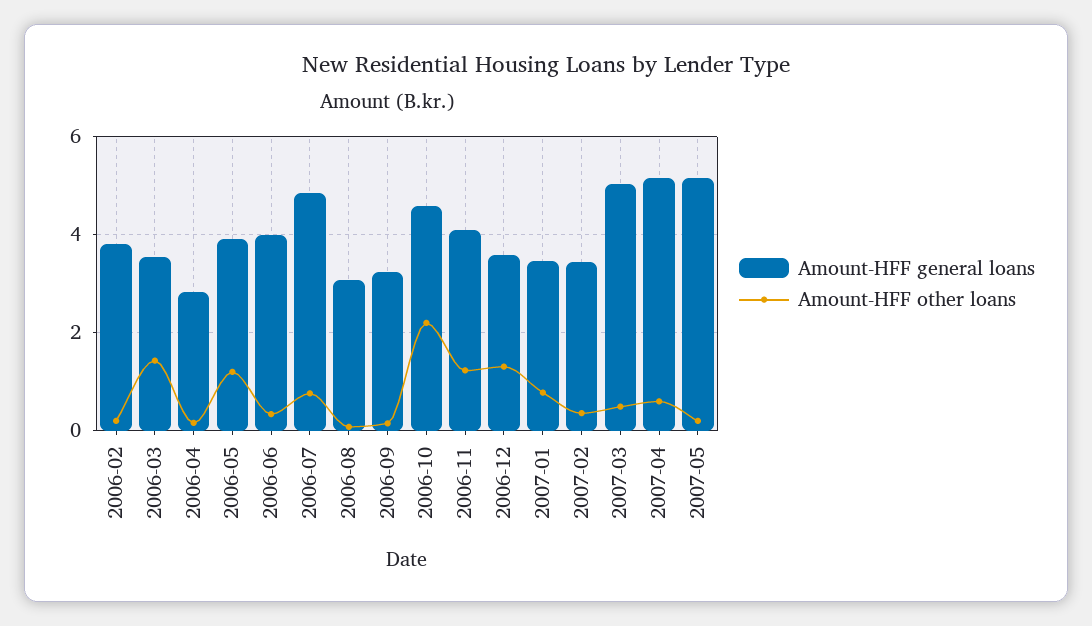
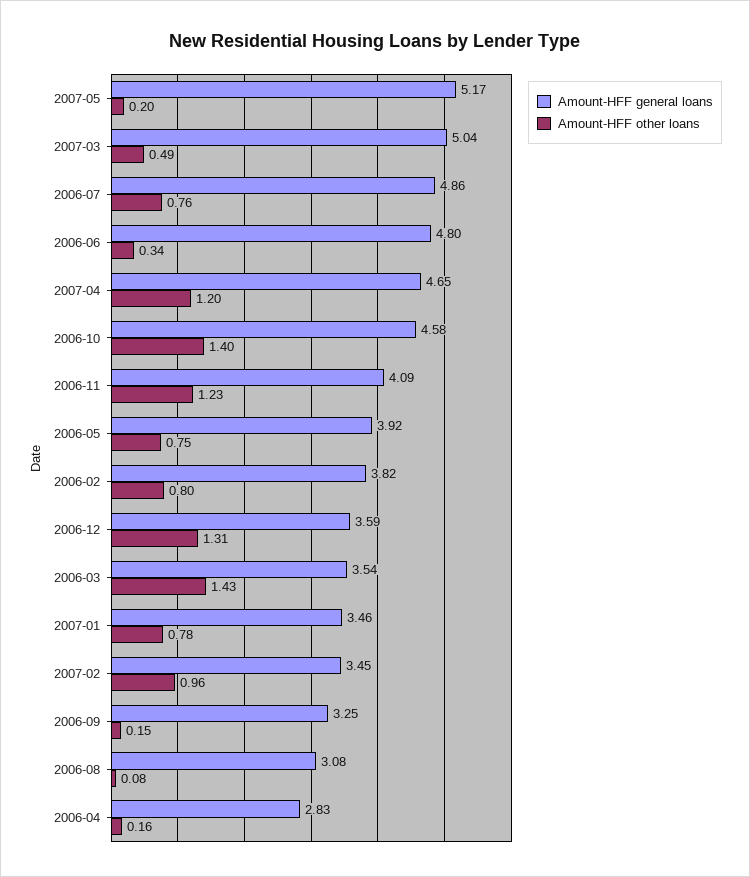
  {
    "Amount-HFF general loans": {
      "2006-02": 3.82,
      "2006-03": 3.54,
      "2006-04": 2.83,
      "2006-05": 3.92,
-     "2006-06": 4,
+     "2006-06": 4.8,
      "2006-07": 4.86,
      "2006-08": 3.08,
      "2006-09": 3.25,
      "2006-10": 4.58,
      "2006-11": 4.09,
      "2006-12": 3.59,
      "2007-01": 3.46,
      "2007-02": 3.45,
      "2007-03": 5.04,
-     "2007-04": 5.2,
+     "2007-04": 4.65,
      "2007-05": 5.17
    },
    "Amount-HFF other loans": {
-     "2006-02": 0.2,
+     "2006-02": 0.8,
      "2006-03": 1.43,
      "2006-04": 0.16,
-     "2006-05": 1.2,
+     "2006-05": 0.75,
      "2006-06": 0.34,
      "2006-07": 0.76,
      "2006-08": 0.08,
      "2006-09": 0.15,
-     "2006-10": 2.2,
+     "2006-10": 1.4,
      "2006-11": 1.23,
      "2006-12": 1.31,
      "2007-01": 0.78,
-     "2007-02": 0.4,
+     "2007-02": 0.96,
      "2007-03": 0.49,
-     "2007-04": 0.6,
+     "2007-04": 1.2,
      "2007-05": 0.2
    }
  }

